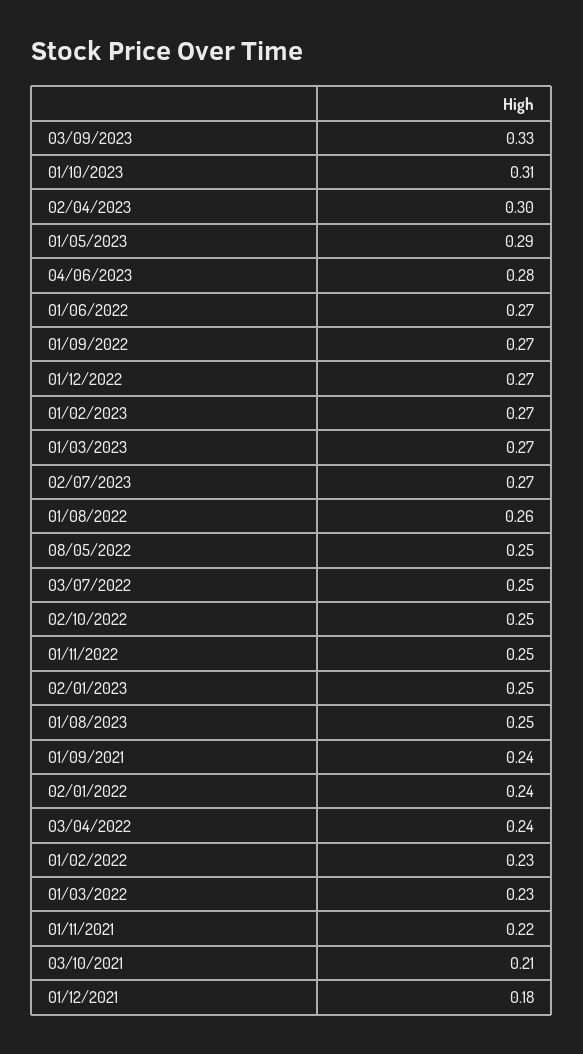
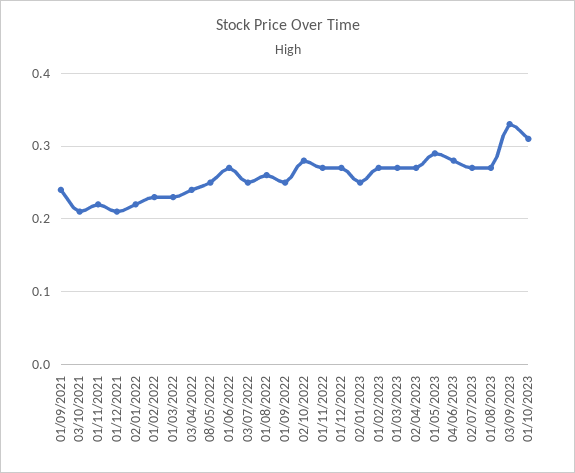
  {
    "03/09/2023": 0.33,
    "01/10/2023": 0.31,
-   "02/04/2023": 0.3,
+   "02/04/2023": 0.27,
    "01/05/2023": 0.29,
    "04/06/2023": 0.28,
    "01/06/2022": 0.27,
-   "01/09/2022": 0.27,
+   "01/09/2022": 0.25,
    "01/12/2022": 0.27,
    "01/02/2023": 0.27,
    "01/03/2023": 0.27,
    "02/07/2023": 0.27,
    "01/08/2022": 0.26,
    "08/05/2022": 0.25,
    "03/07/2022": 0.25,
-   "02/10/2022": 0.25,
+   "02/10/2022": 0.28,
-   "01/11/2022": 0.25,
+   "01/11/2022": 0.27,
    "02/01/2023": 0.25,
-   "01/08/2023": 0.25,
+   "01/08/2023": 0.27,
    "01/09/2021": 0.24,
-   "02/01/2022": 0.24,
+   "02/01/2022": 0.22,
    "03/04/2022": 0.24,
    "01/02/2022": 0.23,
    "01/03/2022": 0.23,
    "01/11/2021": 0.22,
    "03/10/2021": 0.21,
-   "01/12/2021": 0.18
+   "01/12/2021": 0.21
  }

